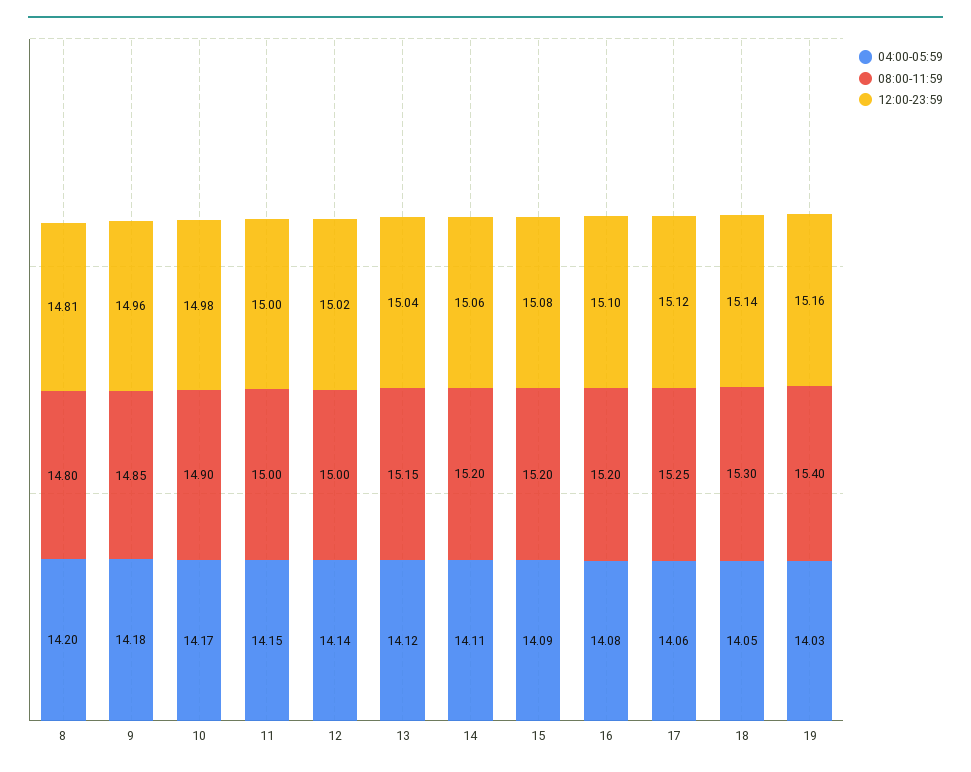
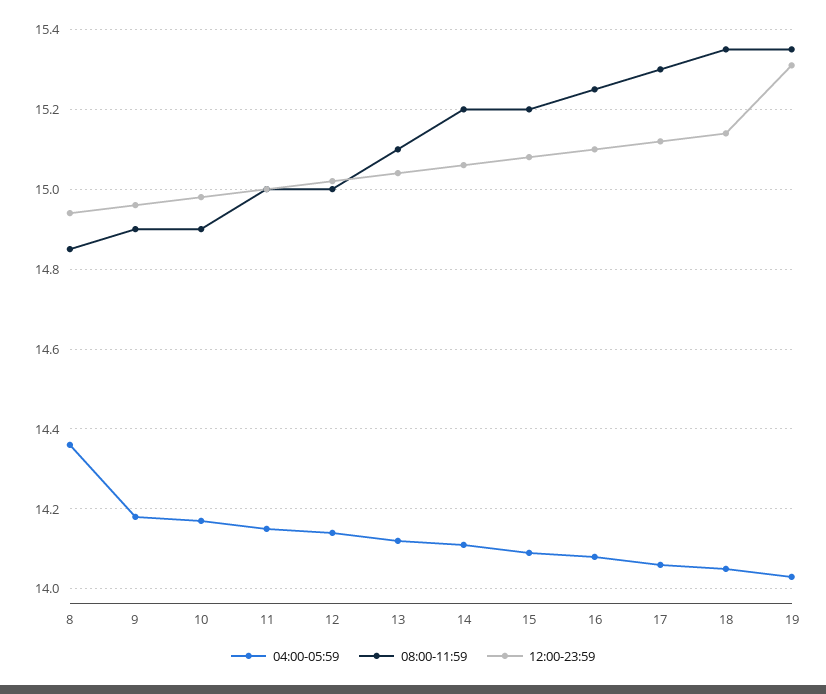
  {
    "04:00-05:59": {
-     "8": 14.2,
+     "8": 14.35,
      "9": 14.18,
      "10": 14.17,
      "11": 14.15,
      "12": 14.14,
      "13": 14.12,
      "14": 14.11,
      "15": 14.09,
      "16": 14.08,
      "17": 14.06,
      "18": 14.05,
      "19": 14.03
    },
    "08:00-11:59": {
-     "8": 14.8,
+     "8": 14.85,
-     "9": 14.85,
+     "9": 14.9,
      "10": 14.9,
      "11": 15,
      "12": 15,
-     "13": 15.15,
+     "13": 15.1,
      "14": 15.2,
      "15": 15.2,
-     "16": 15.2,
+     "16": 15.25,
-     "17": 15.25,
+     "17": 15.3,
-     "18": 15.3,
+     "18": 15.35,
-     "19": 15.4
+     "19": 15.35
    },
    "12:00-23:59": {
-     "8": 14.81,
+     "8": 14.95,
      "9": 14.96,
      "10": 14.98,
      "11": 15,
      "12": 15.02,
      "13": 15.04,
      "14": 15.06,
      "15": 15.08,
      "16": 15.1,
      "17": 15.12,
      "18": 15.14,
-     "19": 15.16
+     "19": 15.3
    }
  }

